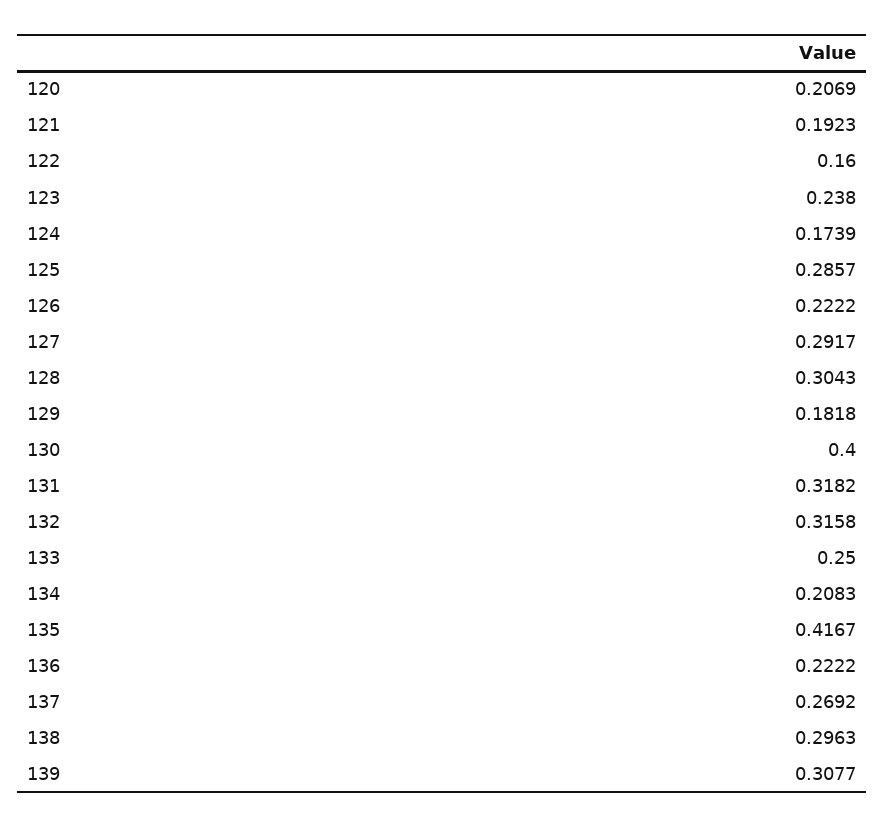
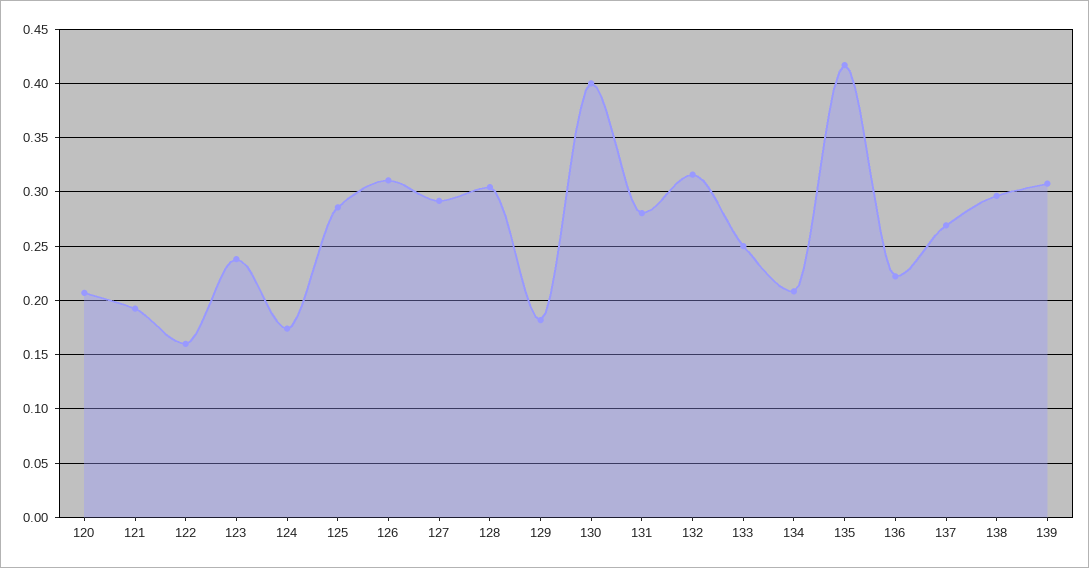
  {
    "120": 0.2069,
    "121": 0.1923,
    "122": 0.16,
    "123": 0.238,
    "124": 0.1739,
    "125": 0.2857,
-   "126": 0.2222,
+   "126": 0.31,
    "127": 0.2917,
    "128": 0.3043,
    "129": 0.1818,
    "130": 0.4,
-   "131": 0.3182,
+   "131": 0.28,
    "132": 0.3158,
    "133": 0.25,
    "134": 0.2083,
    "135": 0.4167,
    "136": 0.2222,
    "137": 0.2692,
    "138": 0.2963,
    "139": 0.3077
  }

